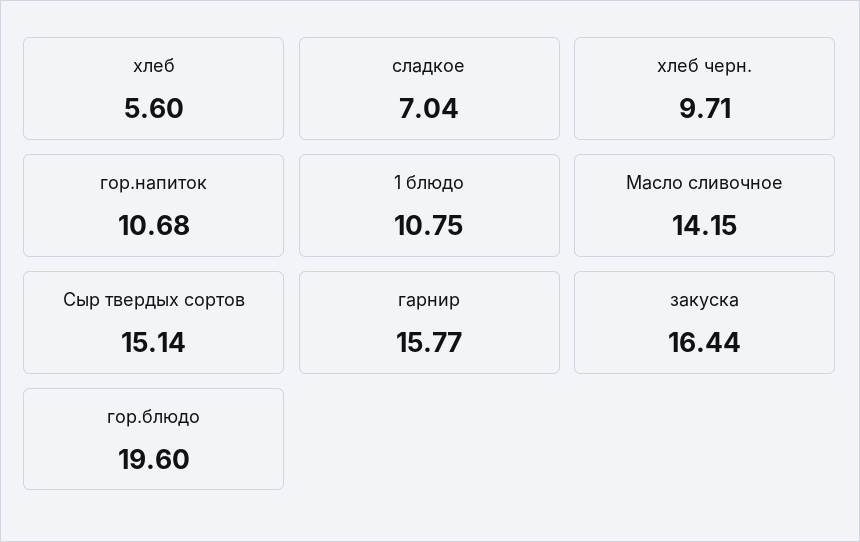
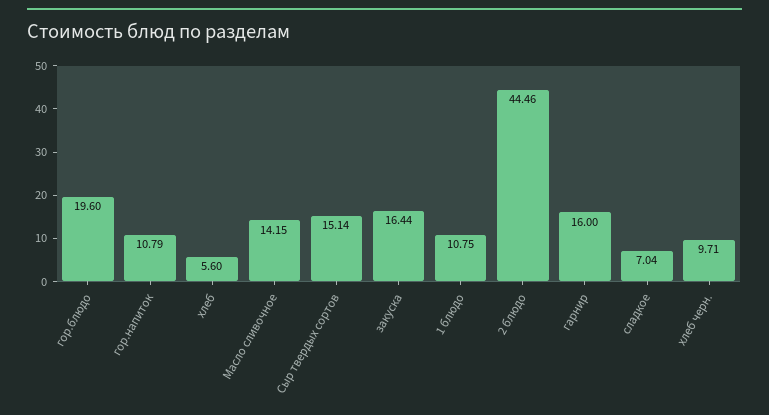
  {
    "хлеб": 5.6,
    "сладкое": 7.04,
    "хлеб черн.": 9.71,
-   "гор.напиток": 10.68,
+   "гор.напиток": 10.79,
    "1 блюдо": 10.75,
    "Масло сливочное": 14.15,
    "Сыр твердых сортов": 15.14,
-   "гарнир": 15.77,
+   "гарнир": 16,
    "закуска": 16.44,
-   "гор.блюдо": 19.6
+   "гор.блюдо": 19.6,
+   "2 блюдо": 44.46
  }

